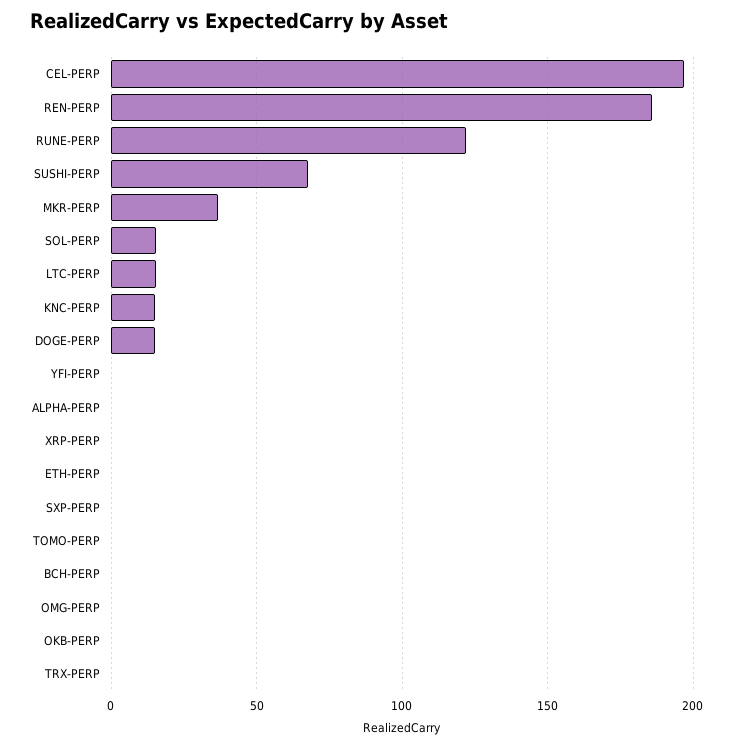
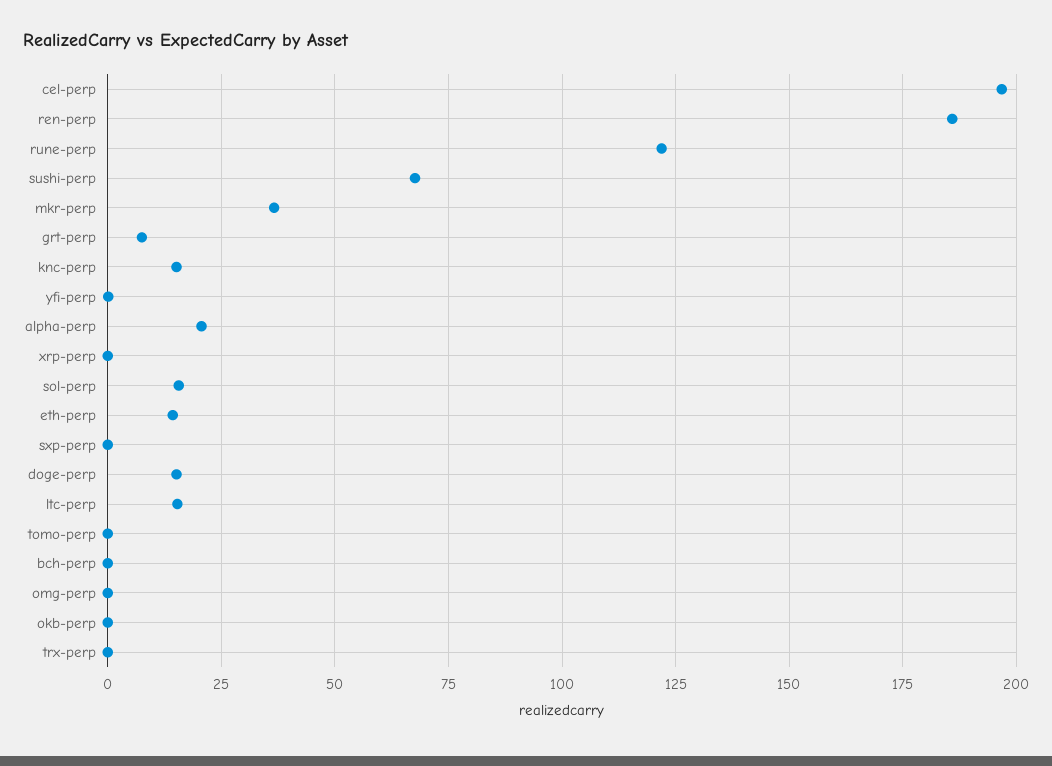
  {
    "CEL-PERP": 197.5,
    "REN-PERP": 185,
    "RUNE-PERP": 122.5,
    "SUSHI-PERP": 67.5,
    "MKR-PERP": 37.5,
    "SOL-PERP": 15,
    "LTC-PERP": 15,
    "KNC-PERP": 15,
    "DOGE-PERP": 15,
    "YFI-PERP": 0,
-   "ALPHA-PERP": 0,
+   "ALPHA-PERP": 20,
    "XRP-PERP": 0,
-   "ETH-PERP": 0,
+   "ETH-PERP": 15,
    "SXP-PERP": 0,
    "TOMO-PERP": 0,
    "BCH-PERP": 0,
    "OMG-PERP": 0,
    "OKB-PERP": 0,
-   "TRX-PERP": 0
+   "TRX-PERP": 0,
+   "grt-perp": 7.5
  }

